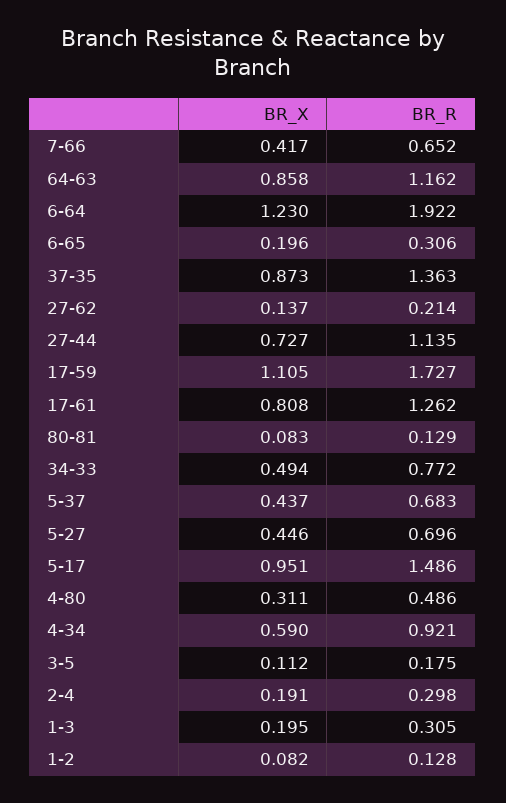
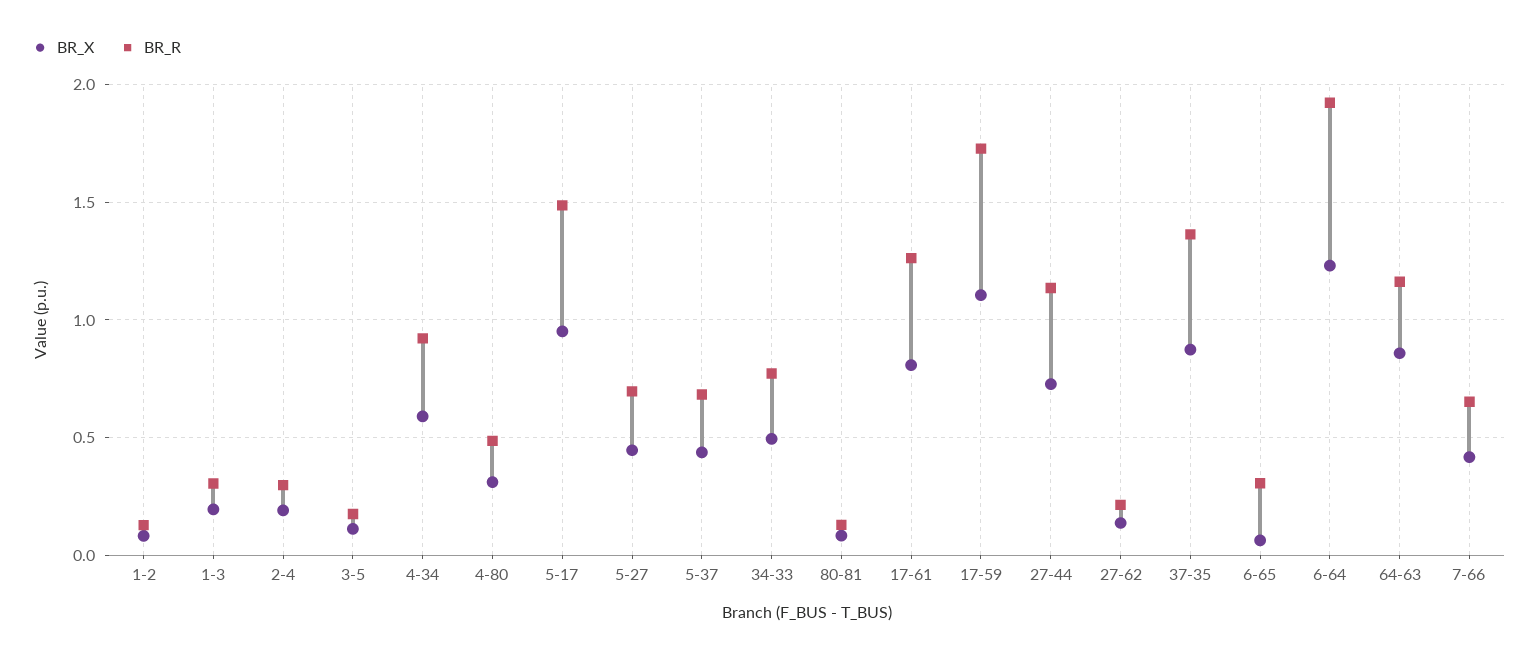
  {
    "BR_X": {
      "7-66": 0.417,
      "64-63": 0.858,
      "6-64": 1.23,
-     "6-65": 0.196,
+     "6-65": 0.05,
      "37-35": 0.873,
      "27-62": 0.137,
      "27-44": 0.727,
      "17-59": 1.105,
      "17-61": 0.808,
      "80-81": 0.083,
      "34-33": 0.494,
      "5-37": 0.437,
      "5-27": 0.446,
      "5-17": 0.951,
      "4-80": 0.311,
      "4-34": 0.59,
      "3-5": 0.112,
      "2-4": 0.191,
      "1-3": 0.195,
      "1-2": 0.082
    },
    "BR_R": {
      "7-66": 0.652,
      "64-63": 1.162,
      "6-64": 1.922,
      "6-65": 0.306,
      "37-35": 1.363,
      "27-62": 0.214,
      "27-44": 1.135,
      "17-59": 1.727,
      "17-61": 1.262,
      "80-81": 0.129,
      "34-33": 0.772,
      "5-37": 0.683,
      "5-27": 0.696,
      "5-17": 1.486,
      "4-80": 0.486,
      "4-34": 0.921,
      "3-5": 0.175,
      "2-4": 0.298,
      "1-3": 0.305,
      "1-2": 0.128
    }
  }

